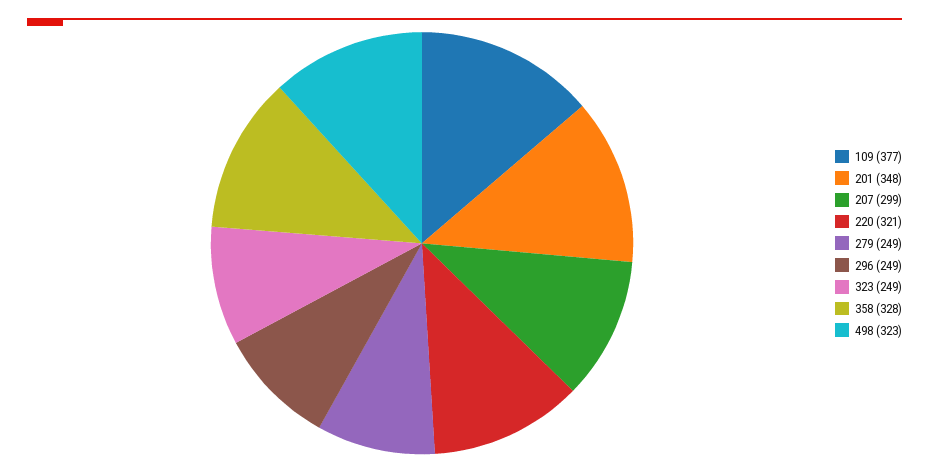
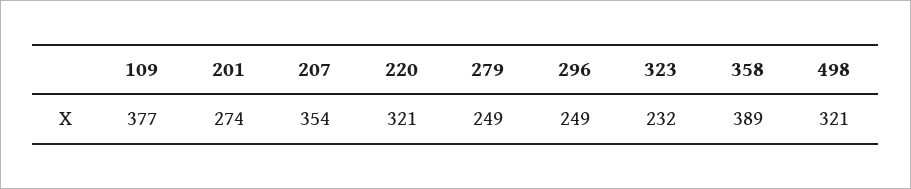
  {
    "109": 377,
-   "201": 348,
+   "201": 274,
-   "207": 299,
+   "207": 354,
    "220": 321,
    "279": 249,
    "296": 249,
-   "323": 249,
+   "323": 232,
-   "358": 328,
+   "358": 389,
-   "498": 323
+   "498": 321
  }

